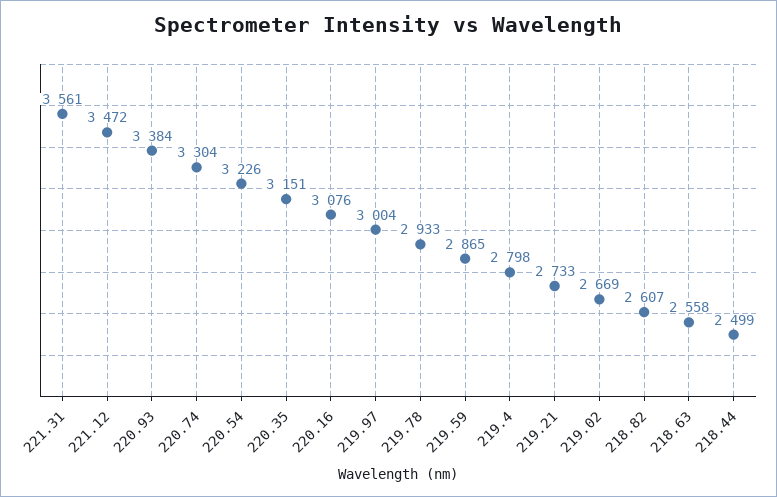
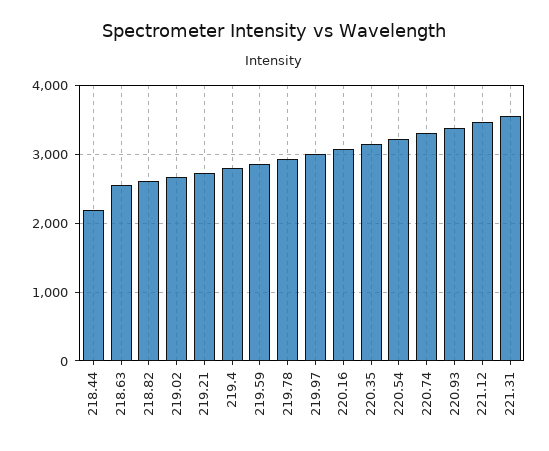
  {
    "221.31": 3561,
    "221.12": 3472,
    "220.93": 3384,
    "220.74": 3304,
    "220.54": 3226,
    "220.35": 3151,
    "220.16": 3076,
    "219.97": 3004,
    "219.78": 2933,
    "219.59": 2865,
    "219.4": 2798,
    "219.21": 2733,
    "219.02": 2669,
    "218.82": 2607,
    "218.63": 2558,
-   "218.44": 2499
+   "218.44": 2200
  }

